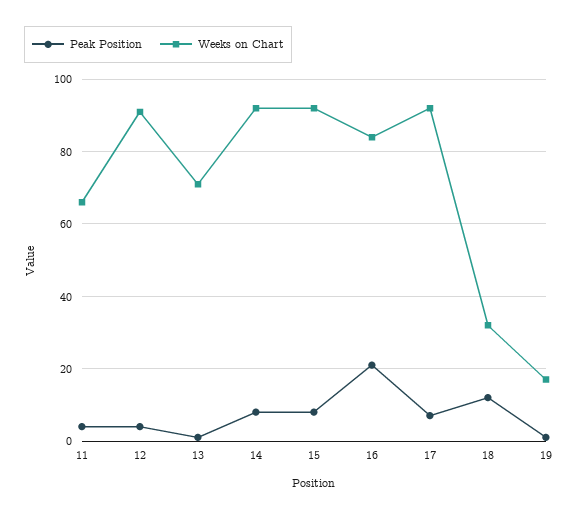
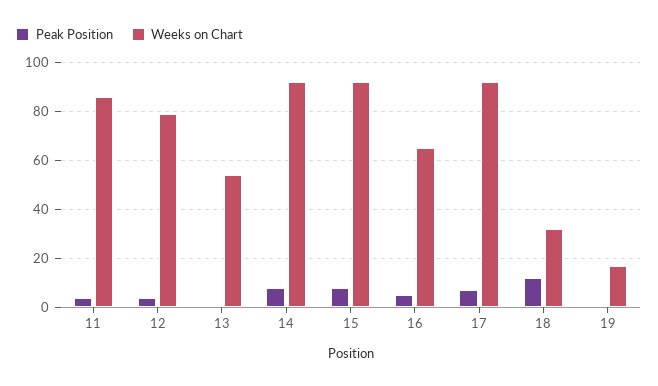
  {
    "Peak Position": {
      "11": 5,
      "12": 5,
      "13": 0,
      "14": 10,
      "15": 10,
-     "16": 20,
+     "16": 5,
      "17": 5,
      "18": 10,
      "19": 0
    },
    "Weeks on Chart": {
-     "11": 65,
+     "11": 85,
-     "12": 90,
+     "12": 80,
-     "13": 70,
+     "13": 55,
      "14": 90,
      "15": 90,
-     "16": 85,
+     "16": 65,
      "17": 90,
      "18": 30,
      "19": 15
    }
  }

